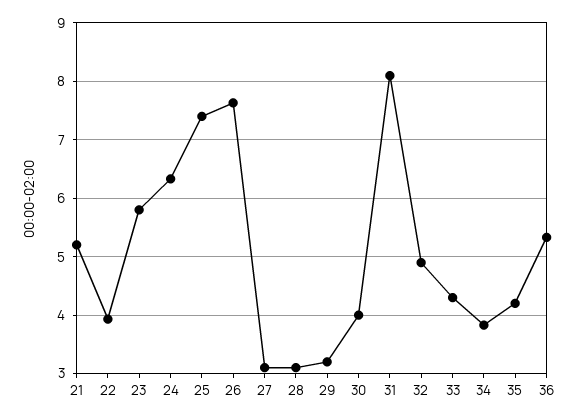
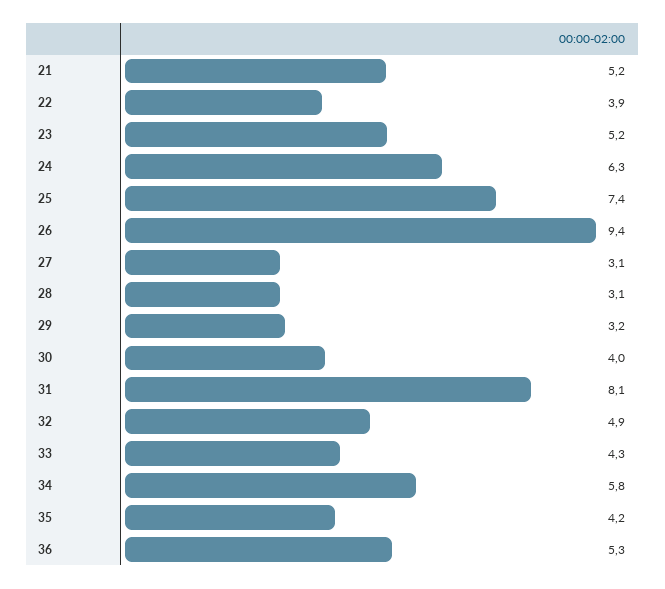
  {
    "21": 5.2,
    "22": 3.9,
-   "23": 5.8,
+   "23": 5.2,
    "24": 6.3,
    "25": 7.4,
-   "26": 7.6,
+   "26": 9.4,
    "27": 3.1,
    "28": 3.1,
    "29": 3.2,
    "30": 4,
    "31": 8.1,
    "32": 4.9,
    "33": 4.3,
-   "34": 3.8,
+   "34": 5.8,
    "35": 4.2,
    "36": 5.3
  }

